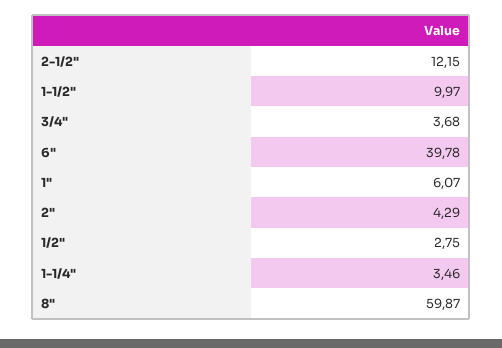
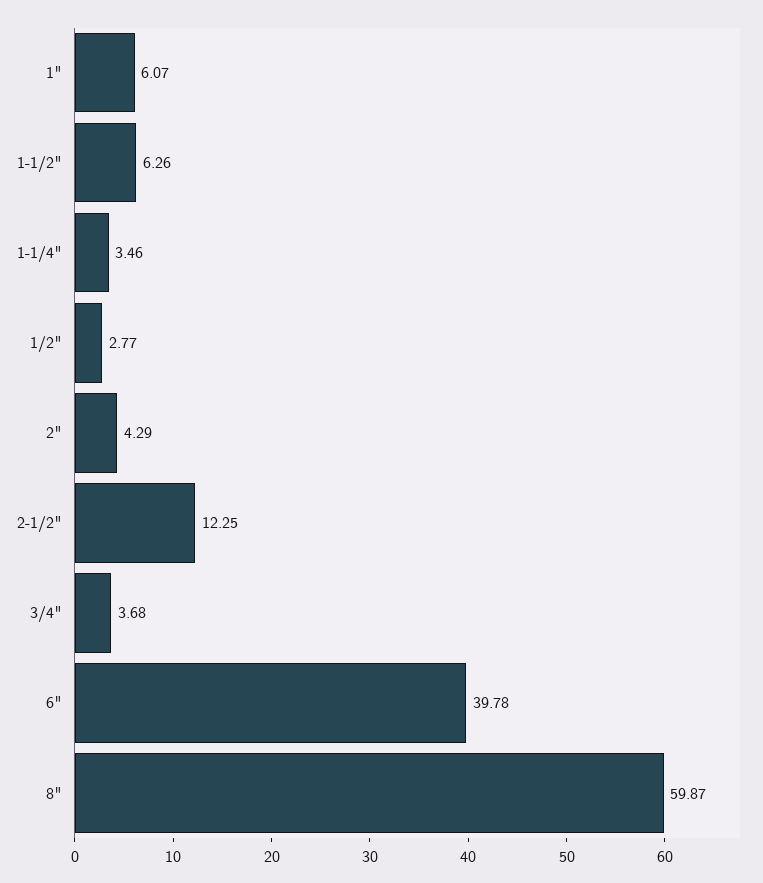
  {
-   "2-1/2\"": 12.15,
+   "2-1/2\"": 12.25,
-   "1-1/2\"": 9.97,
+   "1-1/2\"": 6.26,
    "3/4\"": 3.68,
    "6\"": 39.78,
    "1\"": 6.07,
    "2\"": 4.29,
-   "1/2\"": 2.75,
+   "1/2\"": 2.77,
    "1-1/4\"": 3.46,
    "8\"": 59.87
  }

